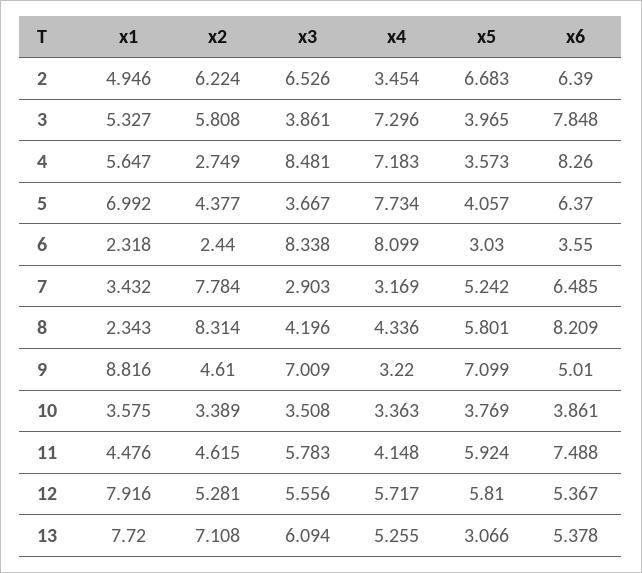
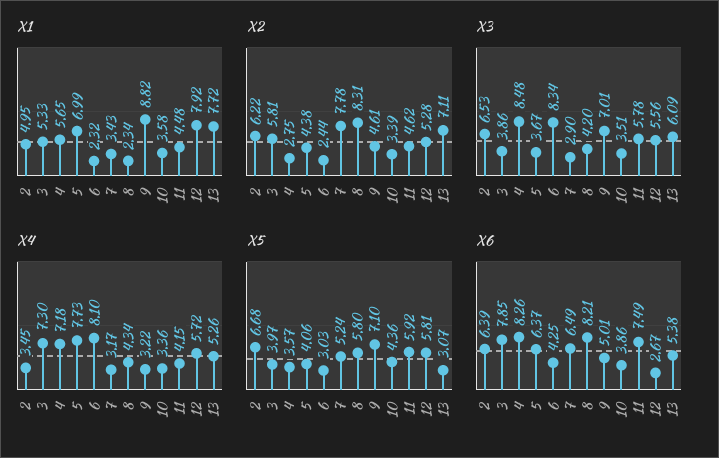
  {
    "x1": {
      "2": 4.946,
      "3": 5.327,
      "4": 5.647,
      "5": 6.992,
      "6": 2.318,
      "7": 3.432,
      "8": 2.343,
      "9": 8.816,
      "10": 3.575,
      "11": 4.476,
      "12": 7.916,
      "13": 7.72
    },
    "x2": {
      "2": 6.224,
      "3": 5.808,
      "4": 2.749,
      "5": 4.377,
      "6": 2.44,
      "7": 7.784,
      "8": 8.314,
      "9": 4.61,
      "10": 3.389,
      "11": 4.615,
      "12": 5.281,
      "13": 7.108
    },
    "x3": {
      "2": 6.526,
      "3": 3.861,
      "4": 8.481,
      "5": 3.667,
      "6": 8.338,
      "7": 2.903,
      "8": 4.196,
      "9": 7.009,
      "10": 3.508,
      "11": 5.783,
      "12": 5.556,
      "13": 6.094
    },
    "x4": {
      "2": 3.454,
      "3": 7.296,
      "4": 7.183,
      "5": 7.734,
      "6": 8.099,
      "7": 3.169,
      "8": 4.336,
      "9": 3.22,
      "10": 3.363,
      "11": 4.148,
      "12": 5.717,
      "13": 5.255
    },
    "x5": {
      "2": 6.683,
      "3": 3.965,
      "4": 3.573,
      "5": 4.057,
      "6": 3.03,
      "7": 5.242,
      "8": 5.801,
      "9": 7.099,
-     "10": 3.769,
+     "10": 4.36,
      "11": 5.924,
      "12": 5.81,
      "13": 3.066
    },
    "x6": {
      "2": 6.39,
      "3": 7.848,
      "4": 8.26,
      "5": 6.37,
-     "6": 3.55,
+     "6": 4.25,
      "7": 6.485,
      "8": 8.209,
      "9": 5.01,
      "10": 3.861,
      "11": 7.488,
-     "12": 5.367,
+     "12": 2.67,
      "13": 5.378
    }
  }

